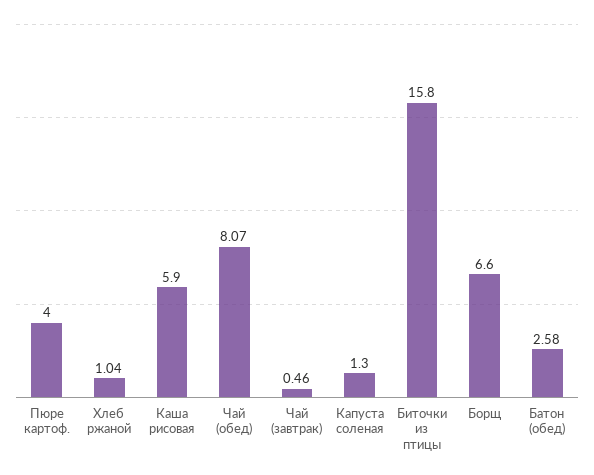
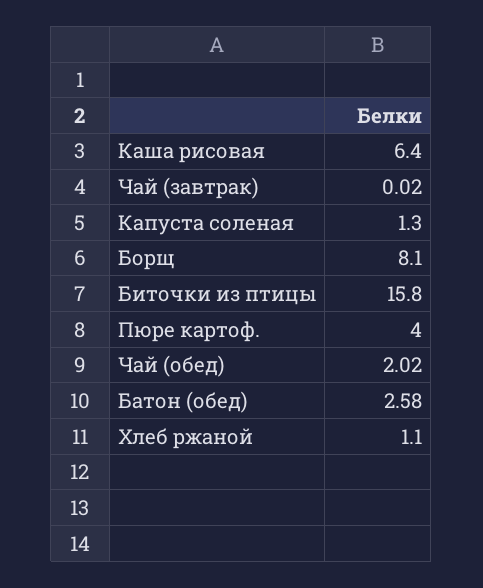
  {
    "Пюре картоф.": 4,
-   "Хлеб ржаной": 1.04,
+   "Хлеб ржаной": 1.1,
-   "Каша рисовая": 5.9,
+   "Каша рисовая": 6.4,
-   "Чай (обед)": 8.07,
+   "Чай (обед)": 2.02,
-   "Чай (завтрак)": 0.46,
+   "Чай (завтрак)": 0.02,
    "Капуста соленая": 1.3,
    "Биточки из птицы": 15.8,
-   "Борщ": 6.6,
+   "Борщ": 8.1,
    "Батон (обед)": 2.58
  }

